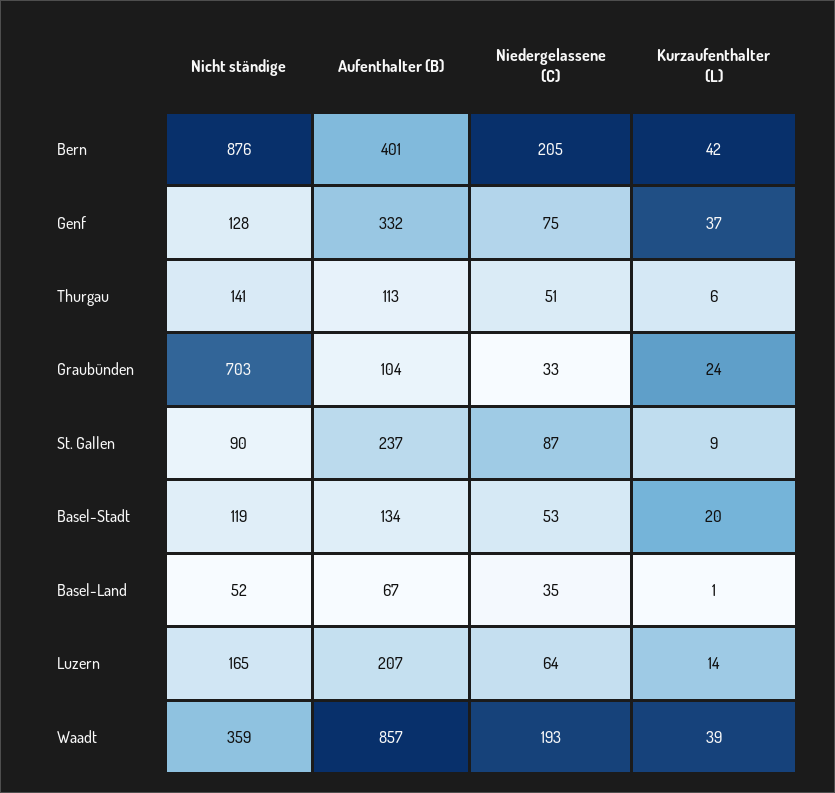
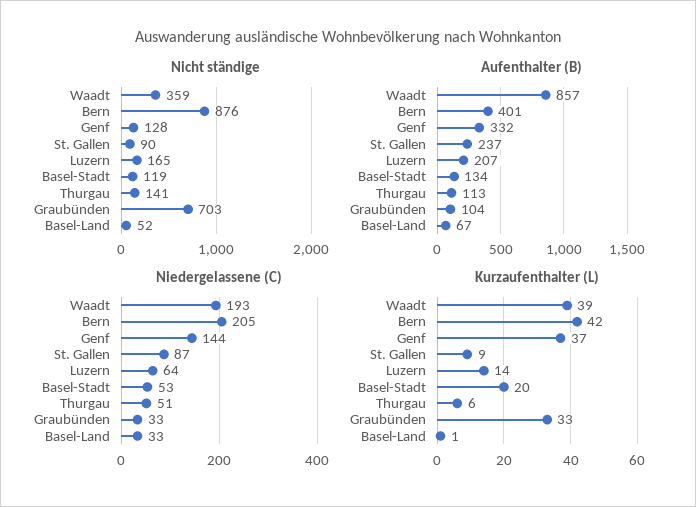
  {
    "Nicht ständige": {
      "Bern": 876,
      "Genf": 128,
      "Thurgau": 141,
      "Graubünden": 703,
      "St. Gallen": 90,
      "Basel-Stadt": 119,
      "Basel-Land": 52,
      "Luzern": 165,
      "Waadt": 359
    },
    "Aufenthalter (B)": {
      "Bern": 401,
      "Genf": 332,
      "Thurgau": 113,
      "Graubünden": 104,
      "St. Gallen": 237,
      "Basel-Stadt": 134,
      "Basel-Land": 67,
      "Luzern": 207,
      "Waadt": 857
    },
    "Niedergelassene (C)": {
      "Bern": 205,
-     "Genf": 75,
+     "Genf": 144,
      "Thurgau": 51,
      "Graubünden": 33,
      "St. Gallen": 87,
      "Basel-Stadt": 53,
-     "Basel-Land": 35,
+     "Basel-Land": 33,
      "Luzern": 64,
      "Waadt": 193
    },
    "Kurzaufenthalter (L)": {
      "Bern": 42,
      "Genf": 37,
      "Thurgau": 6,
-     "Graubünden": 24,
+     "Graubünden": 33,
      "St. Gallen": 9,
      "Basel-Stadt": 20,
      "Basel-Land": 1,
      "Luzern": 14,
      "Waadt": 39
    }
  }

